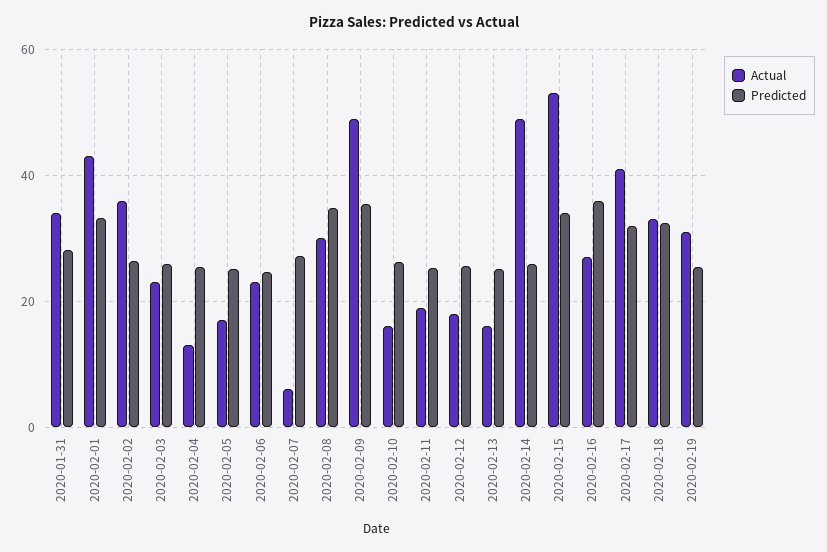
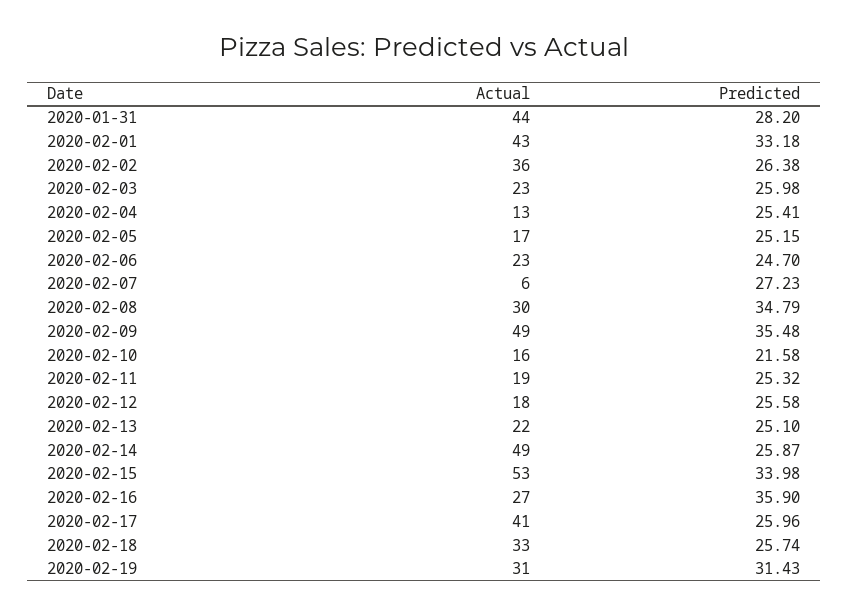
  {
    "Actual": {
-     "2020-01-31": 34,
+     "2020-01-31": 44,
      "2020-02-01": 43,
      "2020-02-02": 36,
      "2020-02-03": 23,
      "2020-02-04": 13,
      "2020-02-05": 17,
      "2020-02-06": 23,
      "2020-02-07": 6,
      "2020-02-08": 30,
      "2020-02-09": 49,
      "2020-02-10": 16,
      "2020-02-11": 19,
      "2020-02-12": 18,
-     "2020-02-13": 16,
+     "2020-02-13": 22,
      "2020-02-14": 49,
      "2020-02-15": 53,
      "2020-02-16": 27,
      "2020-02-17": 41,
      "2020-02-18": 33,
      "2020-02-19": 31
    },
    "Predicted": {
      "2020-01-31": 28.2,
      "2020-02-01": 33.18,
      "2020-02-02": 26.38,
      "2020-02-03": 25.98,
      "2020-02-04": 25.41,
      "2020-02-05": 25.15,
      "2020-02-06": 24.7,
      "2020-02-07": 27.23,
      "2020-02-08": 34.79,
      "2020-02-09": 35.48,
-     "2020-02-10": 26,
+     "2020-02-10": 21.58,
      "2020-02-11": 25.32,
      "2020-02-12": 25.58,
      "2020-02-13": 25.1,
      "2020-02-14": 25.87,
      "2020-02-15": 33.98,
      "2020-02-16": 35.9,
-     "2020-02-17": 32,
+     "2020-02-17": 25.96,
-     "2020-02-18": 32,
+     "2020-02-18": 25.74,
-     "2020-02-19": 26
+     "2020-02-19": 31.43
    }
  }

